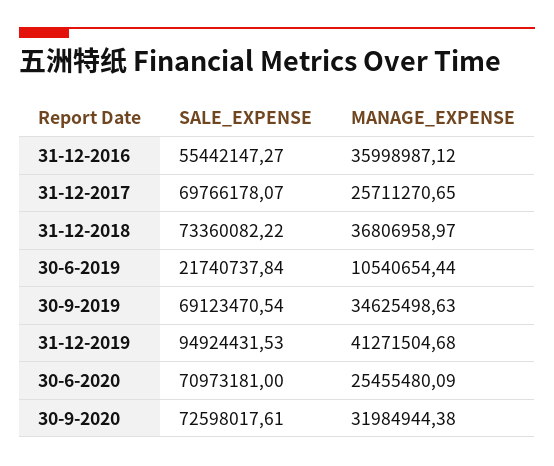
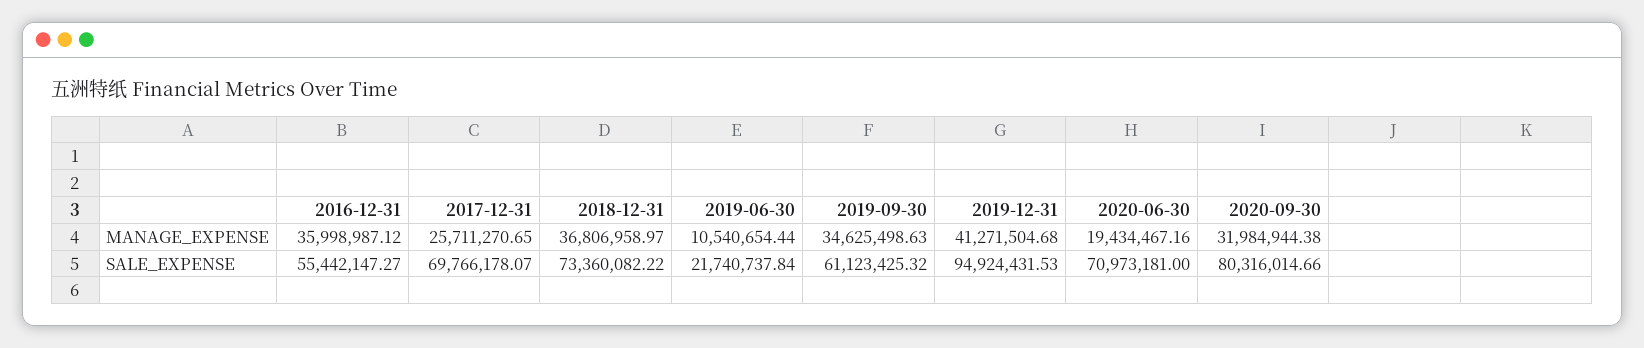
  {
    "SALE_EXPENSE": {
      "31-12-2016": 55442147.27,
      "31-12-2017": 69766178.07,
      "31-12-2018": 73360082.22,
      "30-6-2019": 21740737.84,
-     "30-9-2019": 69123470.54,
+     "30-9-2019": 61123425.32,
      "31-12-2019": 94924431.53,
      "30-6-2020": 70973181,
-     "30-9-2020": 72598017.61
+     "30-9-2020": 80316014.66
    },
    "MANAGE_EXPENSE": {
      "31-12-2016": 35998987.12,
      "31-12-2017": 25711270.65,
      "31-12-2018": 36806958.97,
      "30-6-2019": 10540654.44,
      "30-9-2019": 34625498.63,
      "31-12-2019": 41271504.68,
-     "30-6-2020": 25455480.09,
+     "30-6-2020": 19434467.16,
      "30-9-2020": 31984944.38
    }
  }

